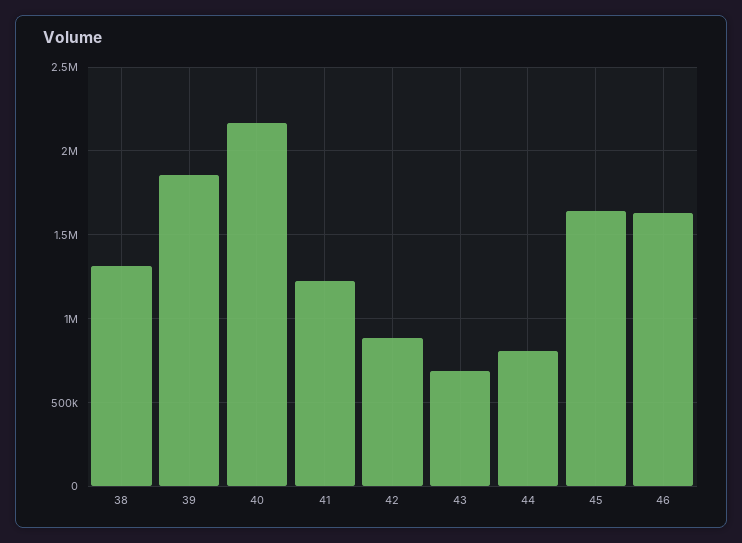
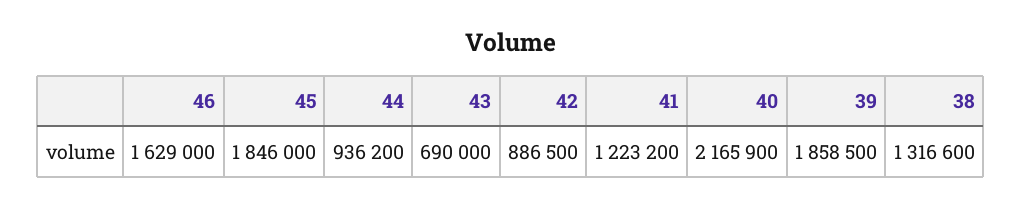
  {
    "38": 1316600,
    "39": 1858500,
    "40": 2165900,
    "41": 1223200,
    "42": 886500,
    "43": 690000,
-   "44": 800000,
+   "44": 936200,
-   "45": 1650000,
+   "45": 1846000,
    "46": 1629000
  }

